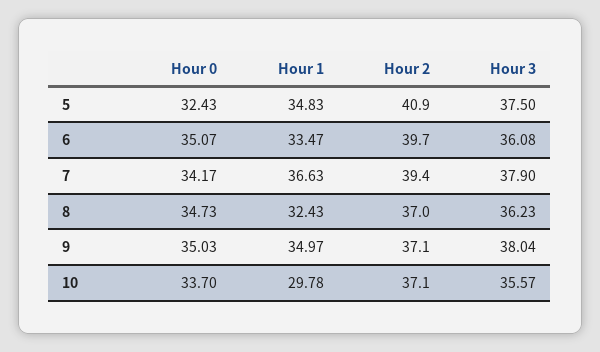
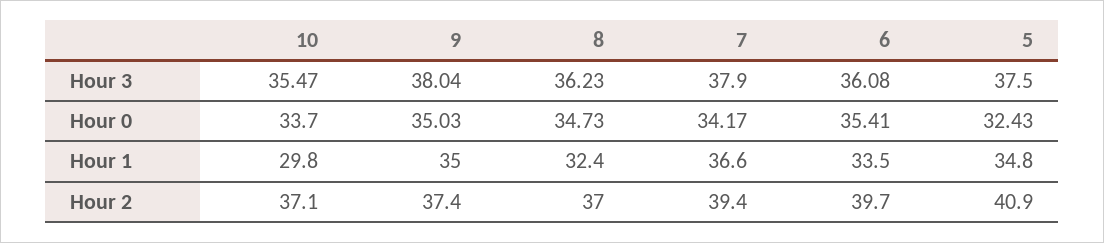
  {
    "Hour 0": {
      "5": 32.43,
-     "6": 35.07,
+     "6": 35.41,
      "7": 34.17,
      "8": 34.73,
      "9": 35.03,
      "10": 33.7
    },
    "Hour 1": {
      "5": 34.83,
      "6": 33.47,
      "7": 36.63,
      "8": 32.43,
      "9": 34.97,
      "10": 29.78
    },
    "Hour 2": {
      "5": 40.9,
      "6": 39.7,
      "7": 39.4,
      "8": 37,
-     "9": 37.1,
+     "9": 37.4,
      "10": 37.1
    },
    "Hour 3": {
      "5": 37.5,
      "6": 36.08,
      "7": 37.9,
      "8": 36.23,
      "9": 38.04,
-     "10": 35.57
+     "10": 35.47
    }
  }

